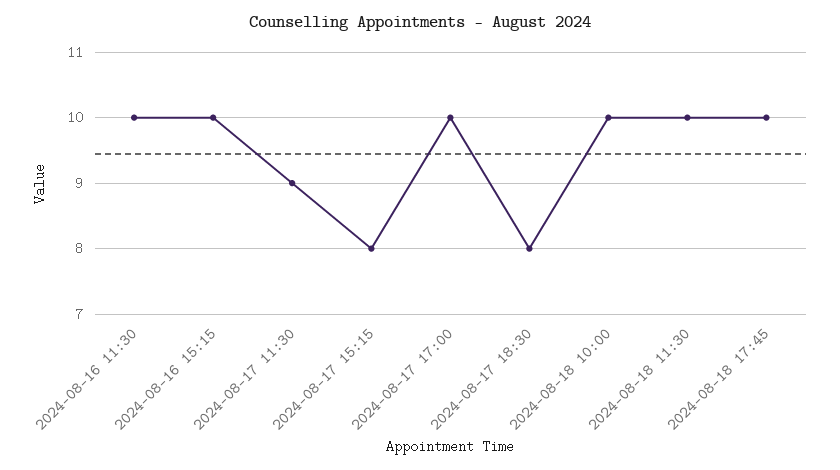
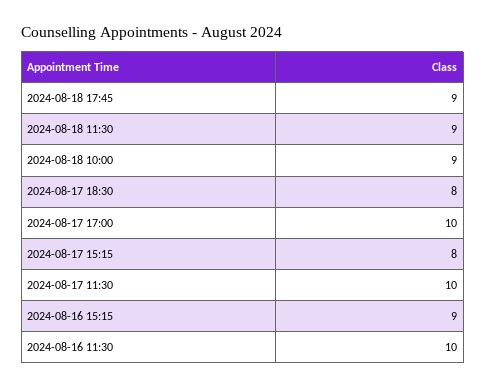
  {
    "2024-08-16 11:30": 10,
-   "2024-08-16 15:15": 10,
+   "2024-08-16 15:15": 9,
-   "2024-08-17 11:30": 9,
+   "2024-08-17 11:30": 10,
    "2024-08-17 15:15": 8,
    "2024-08-17 17:00": 10,
    "2024-08-17 18:30": 8,
-   "2024-08-18 10:00": 10,
+   "2024-08-18 10:00": 9,
-   "2024-08-18 11:30": 10,
+   "2024-08-18 11:30": 9,
-   "2024-08-18 17:45": 10
+   "2024-08-18 17:45": 9
  }

